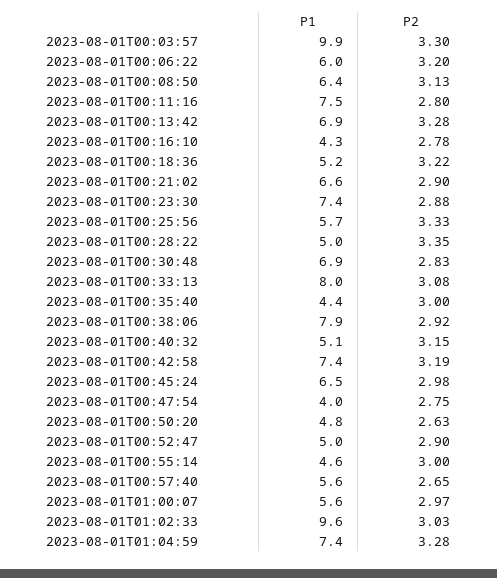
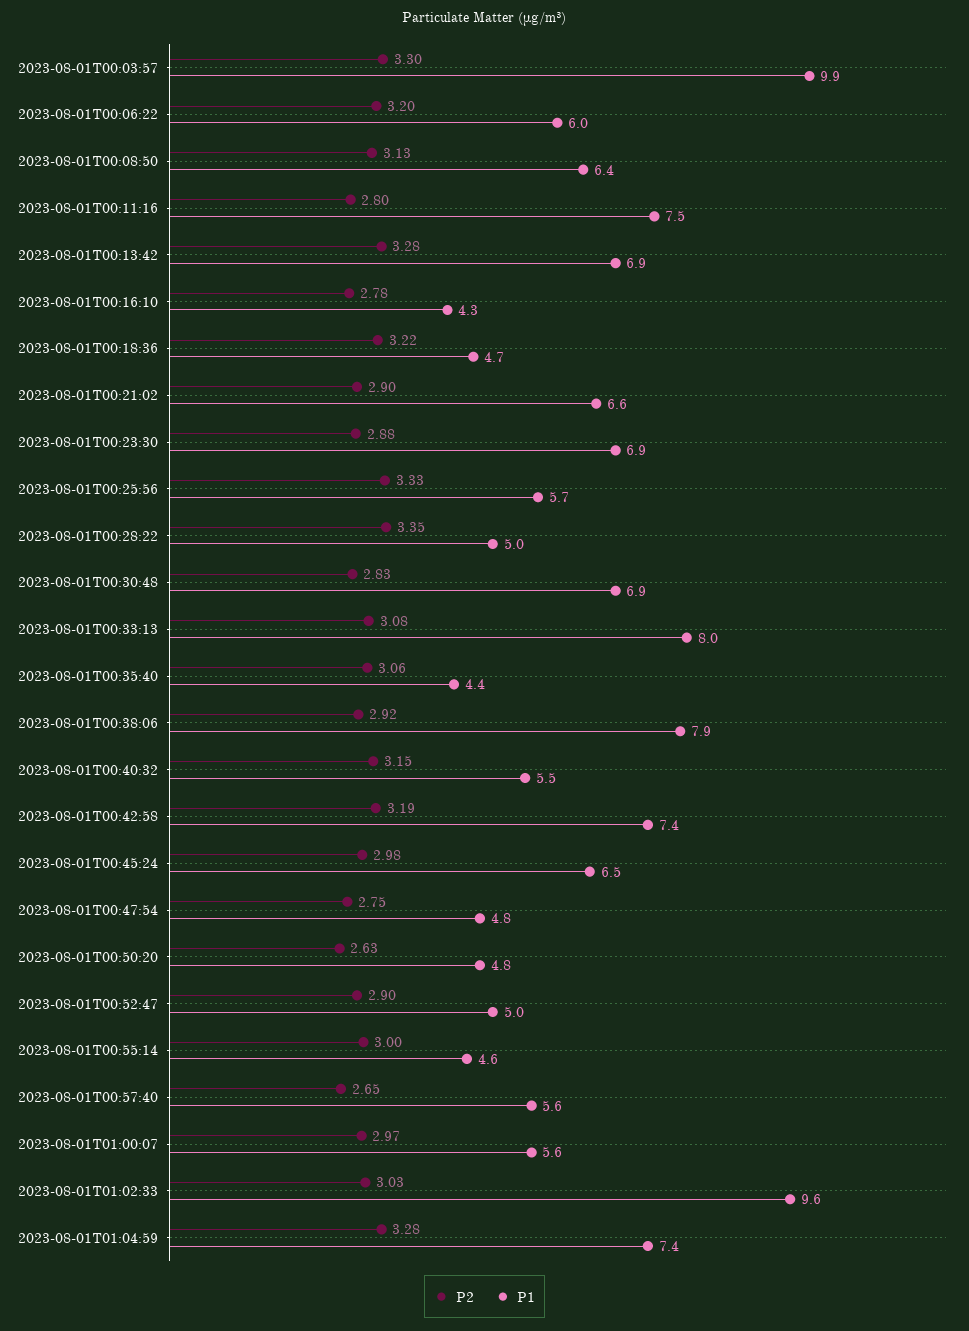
  {
    "P1": {
      "2023-08-01T00:03:57": 9.9,
      "2023-08-01T00:06:22": 6,
      "2023-08-01T00:08:50": 6.4,
      "2023-08-01T00:11:16": 7.5,
      "2023-08-01T00:13:42": 6.9,
      "2023-08-01T00:16:10": 4.3,
-     "2023-08-01T00:18:36": 5.2,
+     "2023-08-01T00:18:36": 4.7,
      "2023-08-01T00:21:02": 6.6,
-     "2023-08-01T00:23:30": 7.4,
+     "2023-08-01T00:23:30": 6.9,
      "2023-08-01T00:25:56": 5.7,
      "2023-08-01T00:28:22": 5,
      "2023-08-01T00:30:48": 6.9,
      "2023-08-01T00:33:13": 8,
      "2023-08-01T00:35:40": 4.4,
      "2023-08-01T00:38:06": 7.9,
-     "2023-08-01T00:40:32": 5.1,
+     "2023-08-01T00:40:32": 5.5,
      "2023-08-01T00:42:58": 7.4,
      "2023-08-01T00:45:24": 6.5,
-     "2023-08-01T00:47:54": 4,
+     "2023-08-01T00:47:54": 4.8,
      "2023-08-01T00:50:20": 4.8,
      "2023-08-01T00:52:47": 5,
      "2023-08-01T00:55:14": 4.6,
      "2023-08-01T00:57:40": 5.6,
      "2023-08-01T01:00:07": 5.6,
      "2023-08-01T01:02:33": 9.6,
      "2023-08-01T01:04:59": 7.4
    },
    "P2": {
      "2023-08-01T00:03:57": 3.3,
      "2023-08-01T00:06:22": 3.2,
      "2023-08-01T00:08:50": 3.13,
      "2023-08-01T00:11:16": 2.8,
      "2023-08-01T00:13:42": 3.28,
      "2023-08-01T00:16:10": 2.78,
      "2023-08-01T00:18:36": 3.22,
      "2023-08-01T00:21:02": 2.9,
      "2023-08-01T00:23:30": 2.88,
      "2023-08-01T00:25:56": 3.33,
      "2023-08-01T00:28:22": 3.35,
      "2023-08-01T00:30:48": 2.83,
      "2023-08-01T00:33:13": 3.08,
-     "2023-08-01T00:35:40": 3,
+     "2023-08-01T00:35:40": 3.06,
      "2023-08-01T00:38:06": 2.92,
      "2023-08-01T00:40:32": 3.15,
      "2023-08-01T00:42:58": 3.19,
      "2023-08-01T00:45:24": 2.98,
      "2023-08-01T00:47:54": 2.75,
      "2023-08-01T00:50:20": 2.63,
      "2023-08-01T00:52:47": 2.9,
      "2023-08-01T00:55:14": 3,
      "2023-08-01T00:57:40": 2.65,
      "2023-08-01T01:00:07": 2.97,
      "2023-08-01T01:02:33": 3.03,
      "2023-08-01T01:04:59": 3.28
    }
  }

